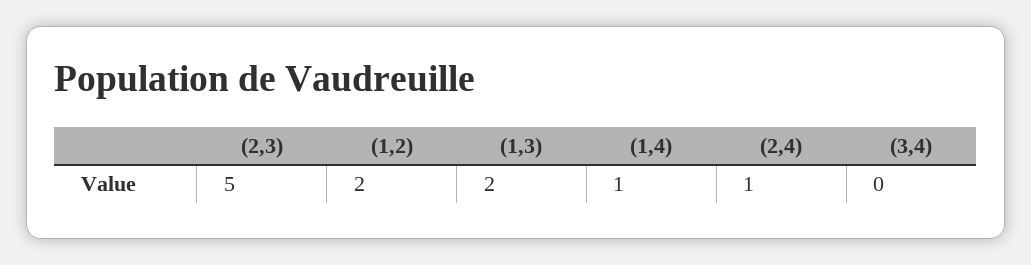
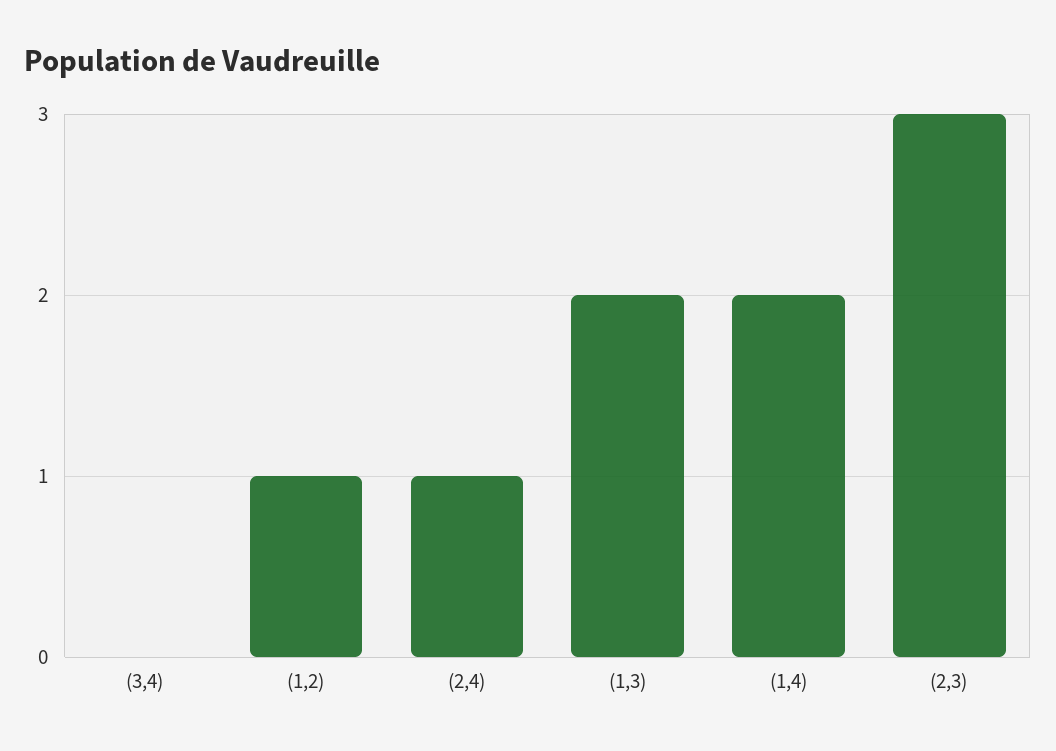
  {
-   "(2,3)": 5,
+   "(2,3)": 3,
-   "(1,2)": 2,
+   "(1,2)": 1,
    "(1,3)": 2,
-   "(1,4)": 1,
+   "(1,4)": 2,
    "(2,4)": 1,
    "(3,4)": 0
  }

